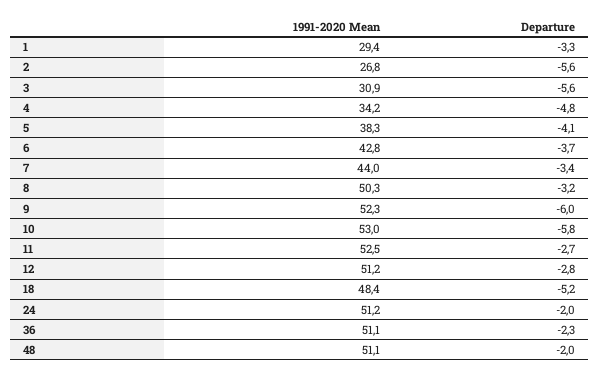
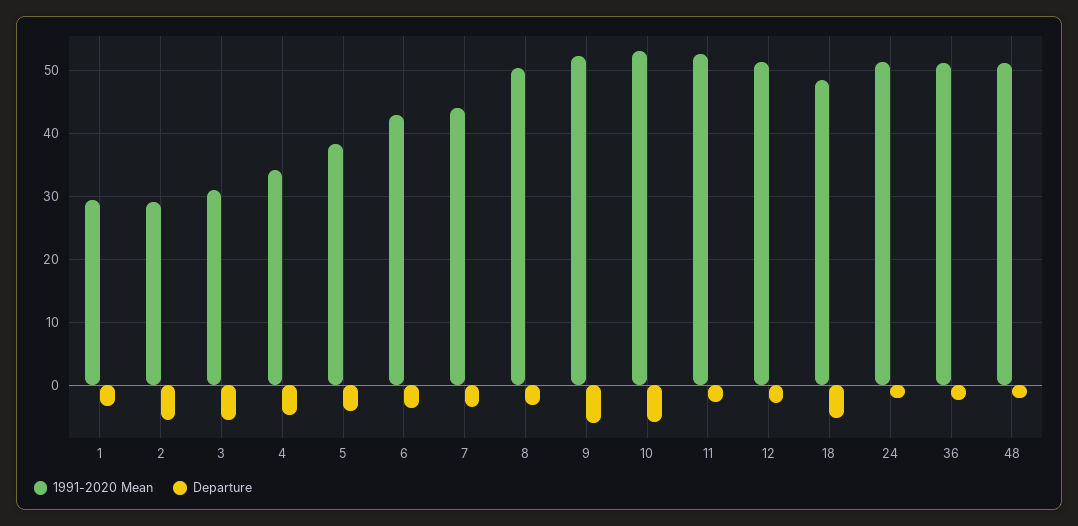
  {
    "1991-2020 Mean": {
      "1": 29.4,
-     "2": 26.8,
+     "2": 29,
      "3": 30.9,
      "4": 34.2,
      "5": 38.3,
      "6": 42.8,
      "7": 44,
      "8": 50.3,
      "9": 52.3,
      "10": 53,
      "11": 52.5,
      "12": 51.2,
      "18": 48.4,
      "24": 51.2,
      "36": 51.1,
      "48": 51.1
    },
    "Departure": {
      "1": -3.3,
      "2": -5.6,
      "3": -5.6,
      "4": -4.8,
      "5": -4.1,
      "6": -3.7,
      "7": -3.4,
      "8": -3.2,
      "9": -6,
      "10": -5.8,
      "11": -2.7,
      "12": -2.8,
      "18": -5.2,
      "24": -2,
      "36": -2.3,
      "48": -2
    }
  }

